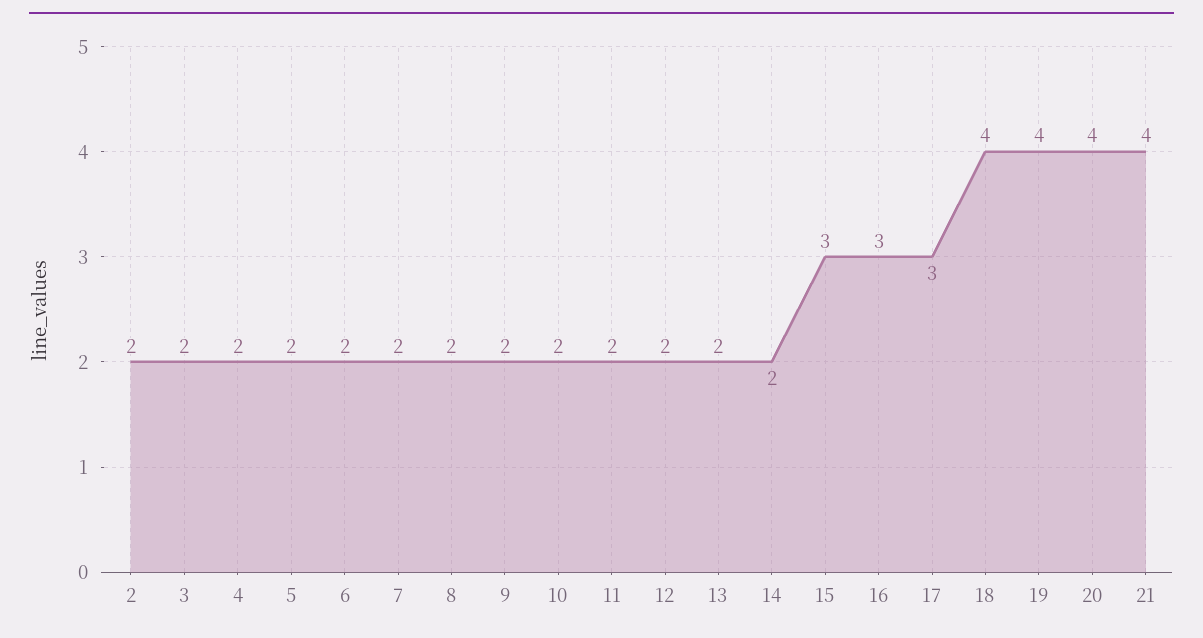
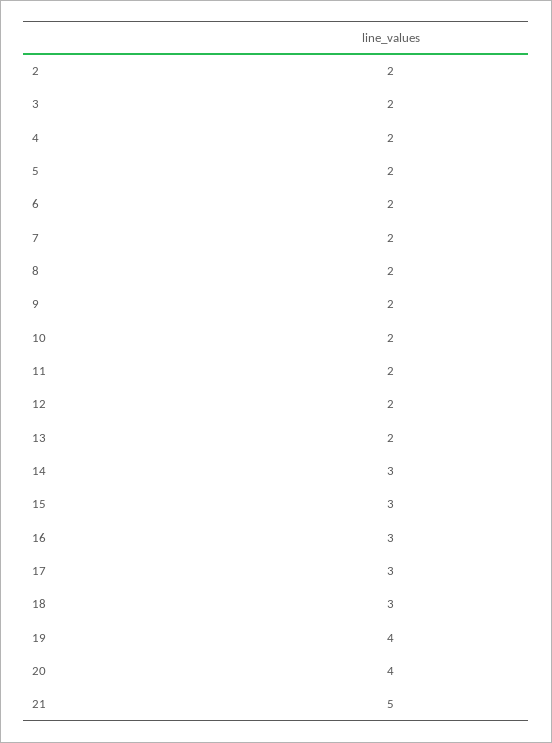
  {
    "2": 2,
    "3": 2,
    "4": 2,
    "5": 2,
    "6": 2,
    "7": 2,
    "8": 2,
    "9": 2,
    "10": 2,
    "11": 2,
    "12": 2,
    "13": 2,
-   "14": 2,
+   "14": 3,
    "15": 3,
    "16": 3,
    "17": 3,
-   "18": 4,
+   "18": 3,
    "19": 4,
    "20": 4,
-   "21": 4
+   "21": 5
  }

